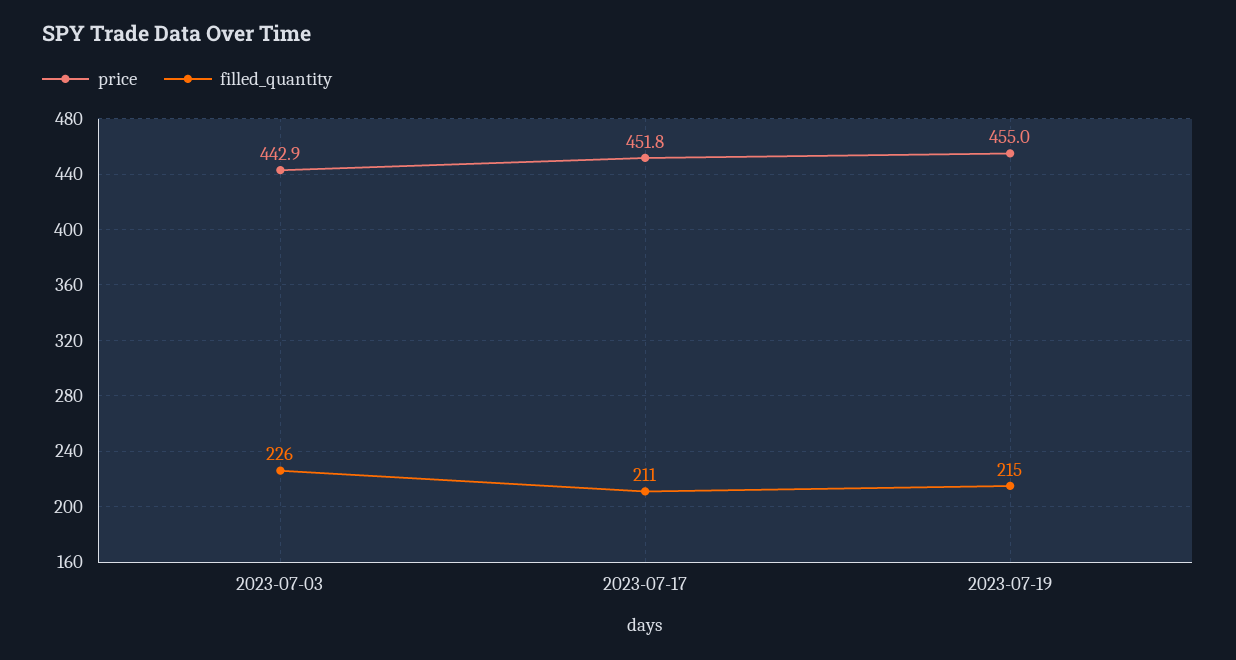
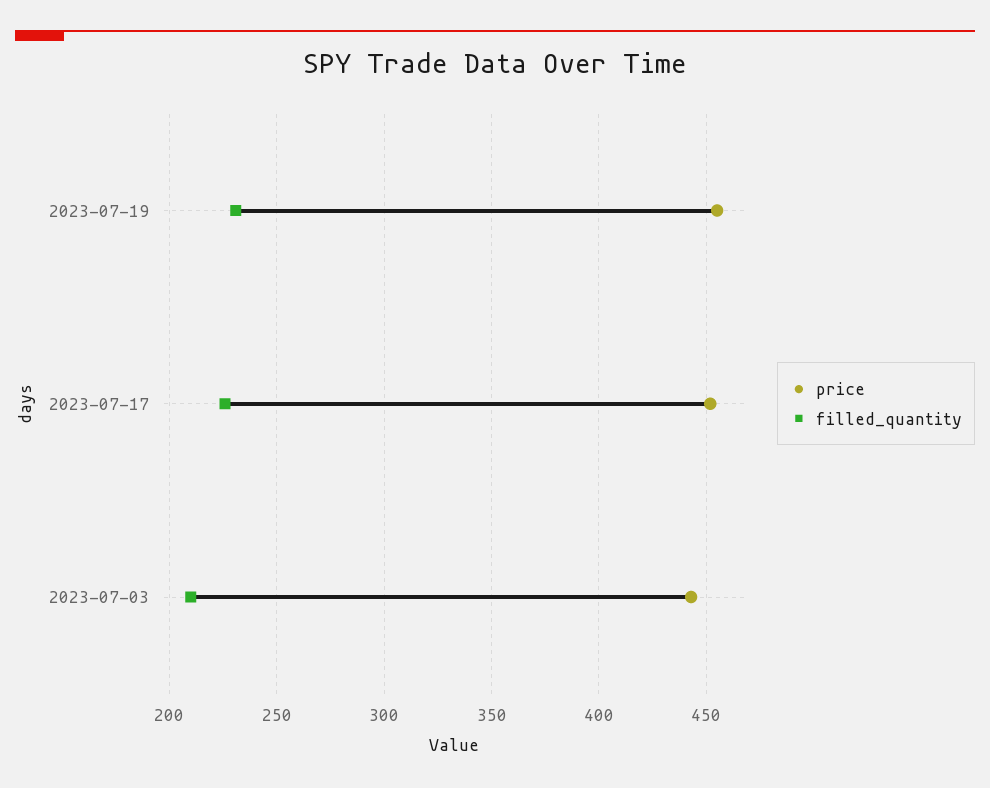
  {
    "price": {
      "2023-07-03": 442.9,
      "2023-07-17": 451.8,
      "2023-07-19": 455
    },
    "filled_quantity": {
-     "2023-07-03": 226,
+     "2023-07-03": 210,
-     "2023-07-17": 211,
+     "2023-07-17": 225,
-     "2023-07-19": 215
+     "2023-07-19": 230
    }
  }

